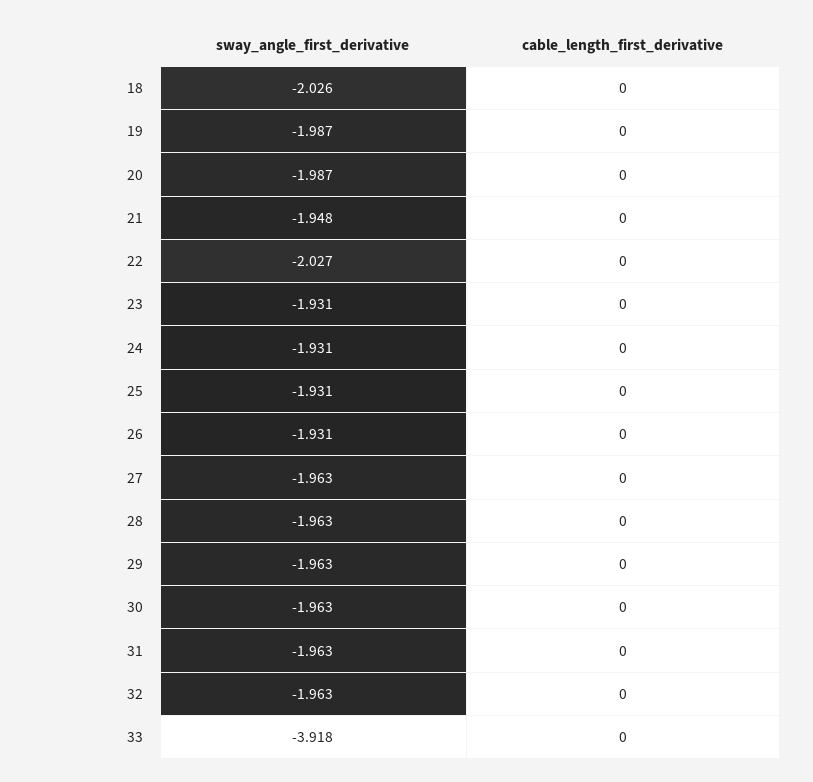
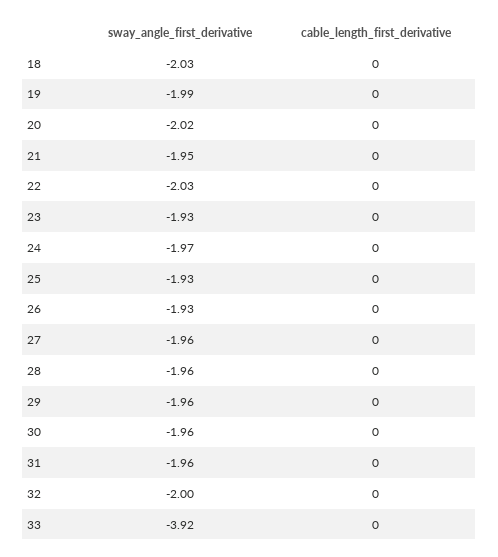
  {
    "sway_angle_first_derivative": {
      "18": -2.026,
      "19": -1.987,
-     "20": -1.987,
+     "20": -2.02,
      "21": -1.948,
      "22": -2.027,
      "23": -1.931,
-     "24": -1.931,
+     "24": -1.97,
      "25": -1.931,
      "26": -1.931,
      "27": -1.963,
      "28": -1.963,
      "29": -1.963,
      "30": -1.963,
      "31": -1.963,
-     "32": -1.963,
+     "32": -2,
      "33": -3.918
    },
    "cable_length_first_derivative": {
      "18": 0,
      "19": 0,
      "20": 0,
      "21": 0,
      "22": 0,
      "23": 0,
      "24": 0,
      "25": 0,
      "26": 0,
      "27": 0,
      "28": 0,
      "29": 0,
      "30": 0,
      "31": 0,
      "32": 0,
      "33": 0
    }
  }

